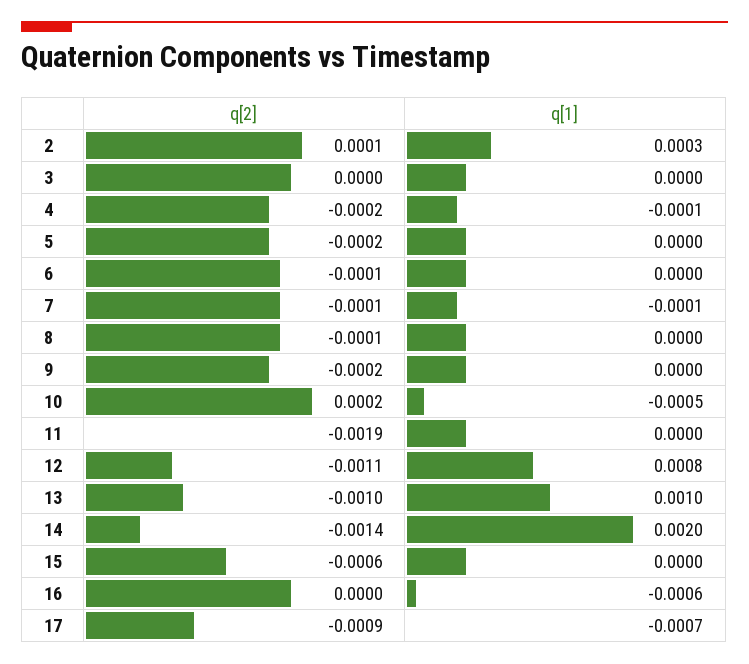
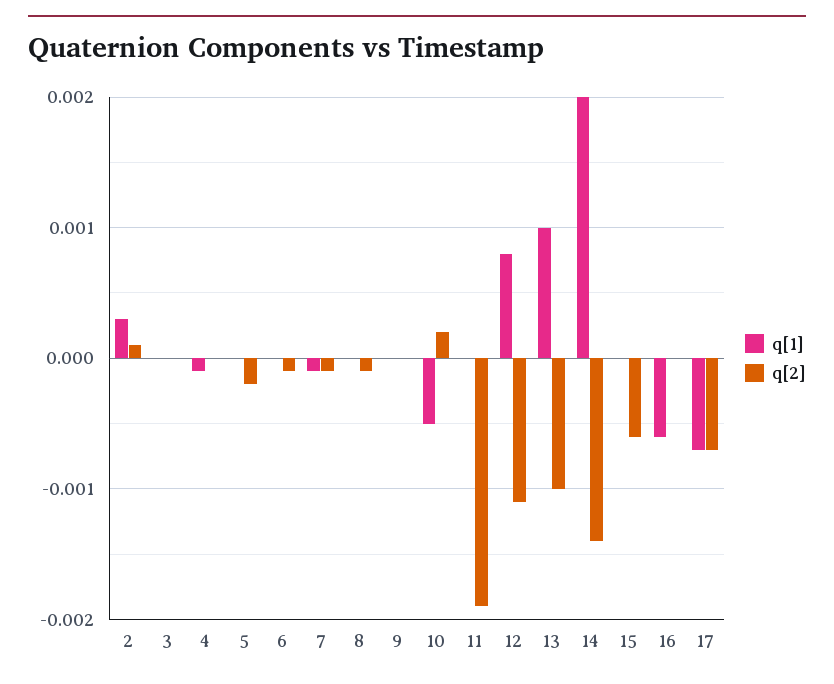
  {
    "q[2]": {
      "2": 0.0001,
      "3": 0,
-     "4": -0.0002,
+     "4": 0,
      "5": -0.0002,
      "6": -0.0001,
      "7": -0.0001,
      "8": -0.0001,
-     "9": -0.0002,
+     "9": 0,
      "10": 0.0002,
      "11": -0.0019,
      "12": -0.0011,
      "13": -0.001,
      "14": -0.0014,
      "15": -0.0006,
      "16": 0,
-     "17": -0.0009
+     "17": -0.0007
    },
    "q[1]": {
      "2": 0.0003,
      "3": 0,
      "4": -0.0001,
      "5": 0,
      "6": 0,
      "7": -0.0001,
      "8": 0,
      "9": 0,
      "10": -0.0005,
      "11": 0,
      "12": 0.0008,
      "13": 0.001,
      "14": 0.002,
      "15": 0,
      "16": -0.0006,
      "17": -0.0007
    }
  }

